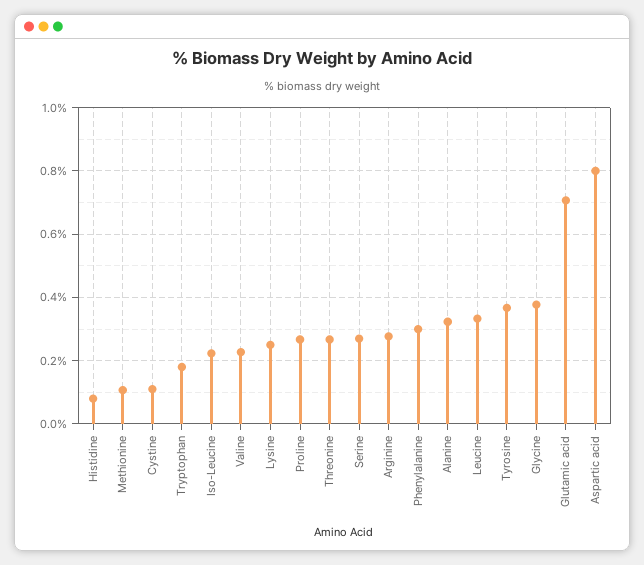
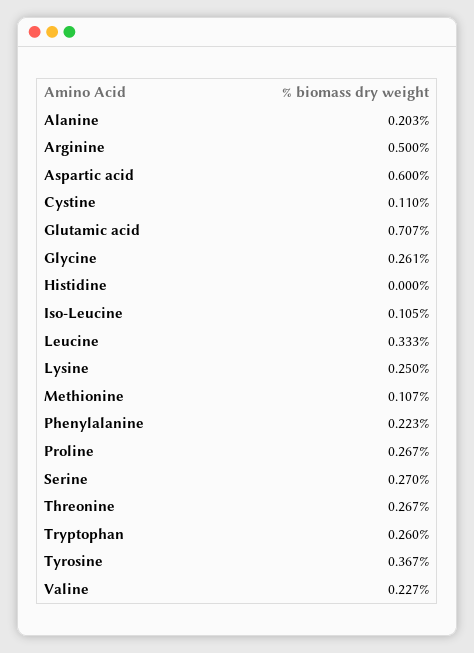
  {
-   "Histidine": 0.08,
+   "Histidine": 0,
    "Methionine": 0.107,
    "Cystine": 0.11,
-   "Tryptophan": 0.18,
+   "Tryptophan": 0.26,
-   "Iso-Leucine": 0.22,
+   "Iso-Leucine": 0.105,
    "Valine": 0.227,
    "Lysine": 0.25,
    "Proline": 0.267,
    "Threonine": 0.267,
    "Serine": 0.27,
-   "Arginine": 0.28,
+   "Arginine": 0.5,
-   "Phenylalanine": 0.3,
+   "Phenylalanine": 0.223,
-   "Alanine": 0.32,
+   "Alanine": 0.203,
    "Leucine": 0.333,
    "Tyrosine": 0.367,
-   "Glycine": 0.38,
+   "Glycine": 0.261,
    "Glutamic acid": 0.707,
-   "Aspartic acid": 0.8
+   "Aspartic acid": 0.6
  }

